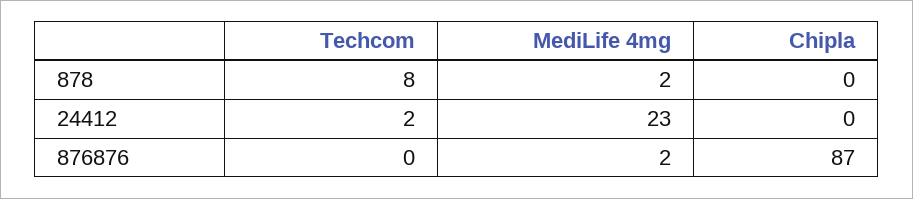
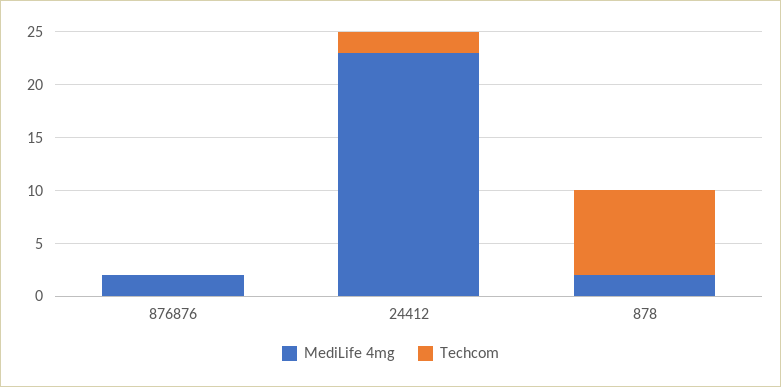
  {
    "Techcom": {
      "878": 8,
      "24412": 2,
      "876876": 0
    },
    "MediLife 4mg": {
      "878": 2,
      "24412": 23,
      "876876": 2
-   },
+   }
-   "Chipla": {
-     "878": 0,
-     "24412": 0,
-     "876876": 87
-   }
  }

